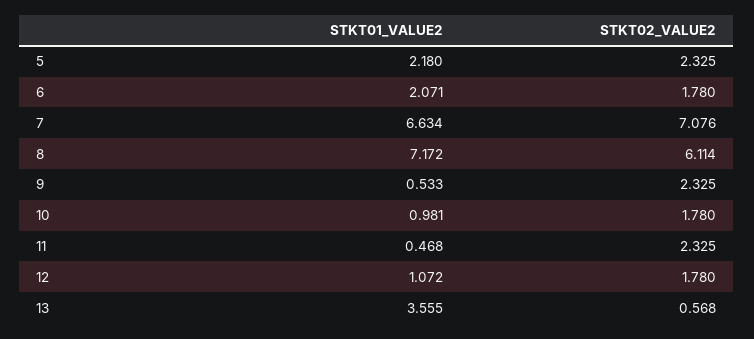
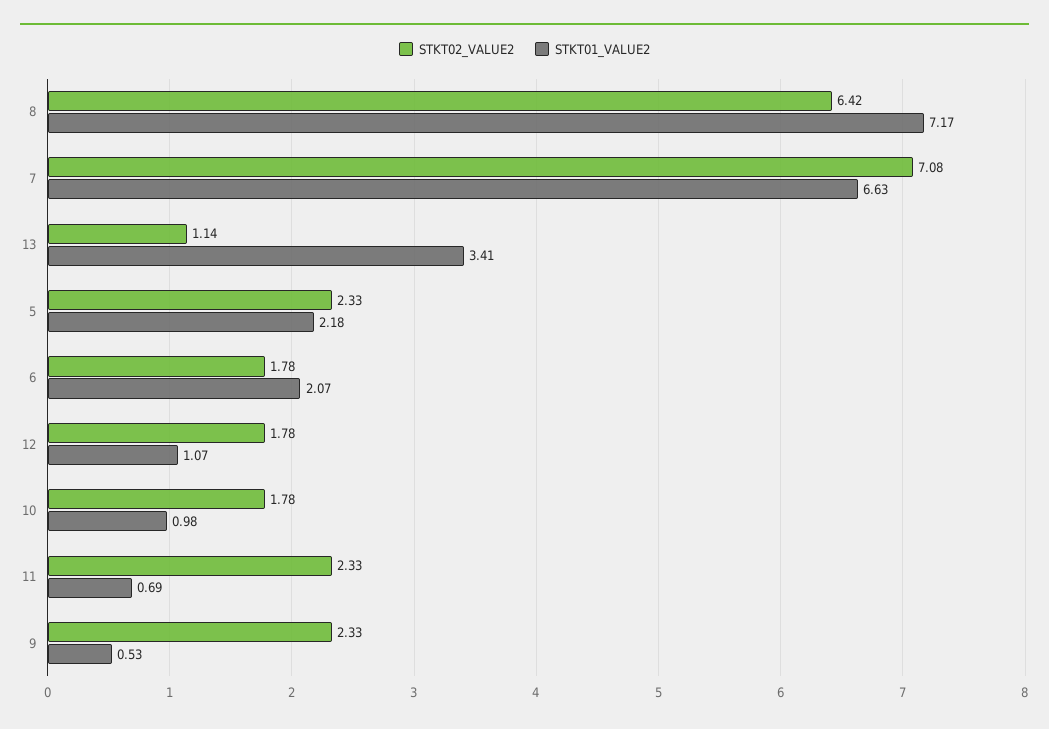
  {
    "STKT01_VALUE2": {
      "5": 2.18,
      "6": 2.071,
      "7": 6.634,
      "8": 7.172,
      "9": 0.533,
      "10": 0.981,
-     "11": 0.468,
+     "11": 0.69,
      "12": 1.072,
-     "13": 3.555
+     "13": 3.41
    },
    "STKT02_VALUE2": {
      "5": 2.325,
      "6": 1.78,
      "7": 7.076,
-     "8": 6.114,
+     "8": 6.42,
      "9": 2.325,
      "10": 1.78,
      "11": 2.325,
      "12": 1.78,
-     "13": 0.568
+     "13": 1.14
    }
  }

